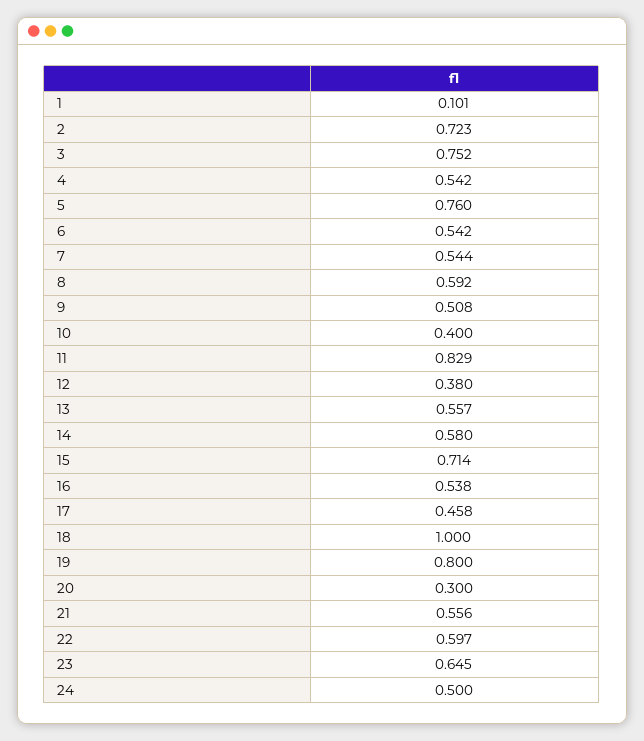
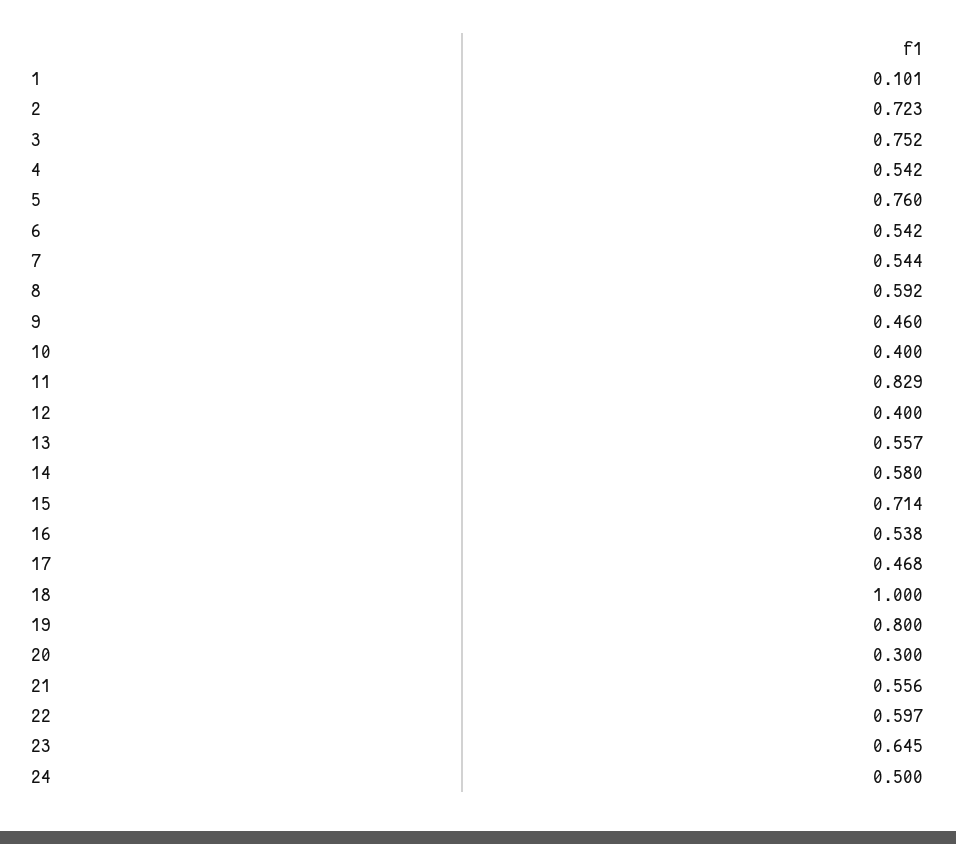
  {
    "1": 0.101,
    "2": 0.723,
    "3": 0.752,
    "4": 0.542,
    "5": 0.76,
    "6": 0.542,
    "7": 0.544,
    "8": 0.592,
-   "9": 0.508,
+   "9": 0.46,
    "10": 0.4,
    "11": 0.829,
-   "12": 0.38,
+   "12": 0.4,
    "13": 0.557,
    "14": 0.58,
    "15": 0.714,
    "16": 0.538,
-   "17": 0.458,
+   "17": 0.468,
    "18": 1,
    "19": 0.8,
    "20": 0.3,
    "21": 0.556,
    "22": 0.597,
    "23": 0.645,
    "24": 0.5
  }

